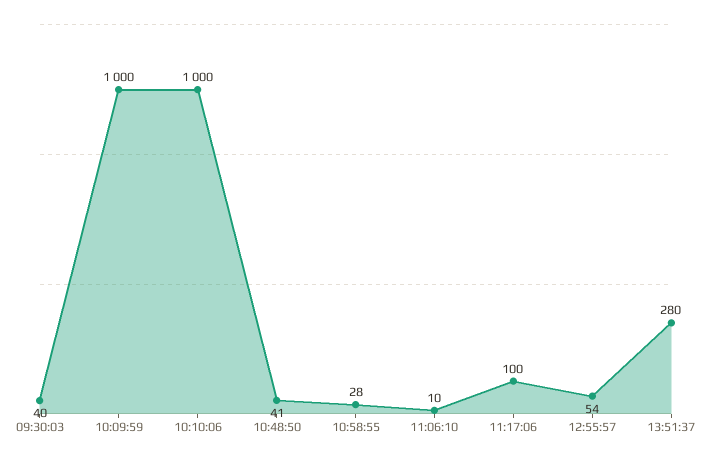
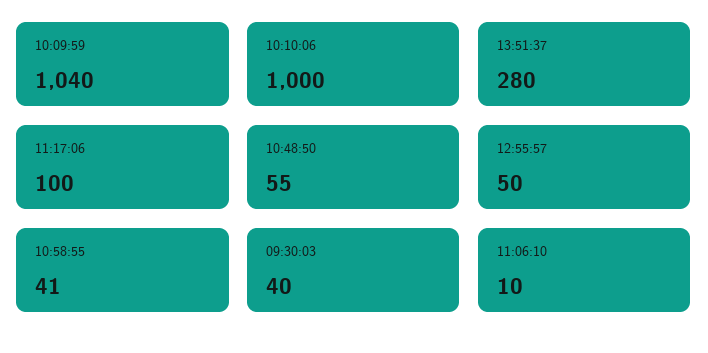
  {
    "09:30:03": 40,
-   "10:09:59": 1000,
+   "10:09:59": 1040,
    "10:10:06": 1000,
-   "10:48:50": 41,
+   "10:48:50": 55,
-   "10:58:55": 28,
+   "10:58:55": 41,
    "11:06:10": 10,
    "11:17:06": 100,
-   "12:55:57": 54,
+   "12:55:57": 50,
    "13:51:37": 280
  }

